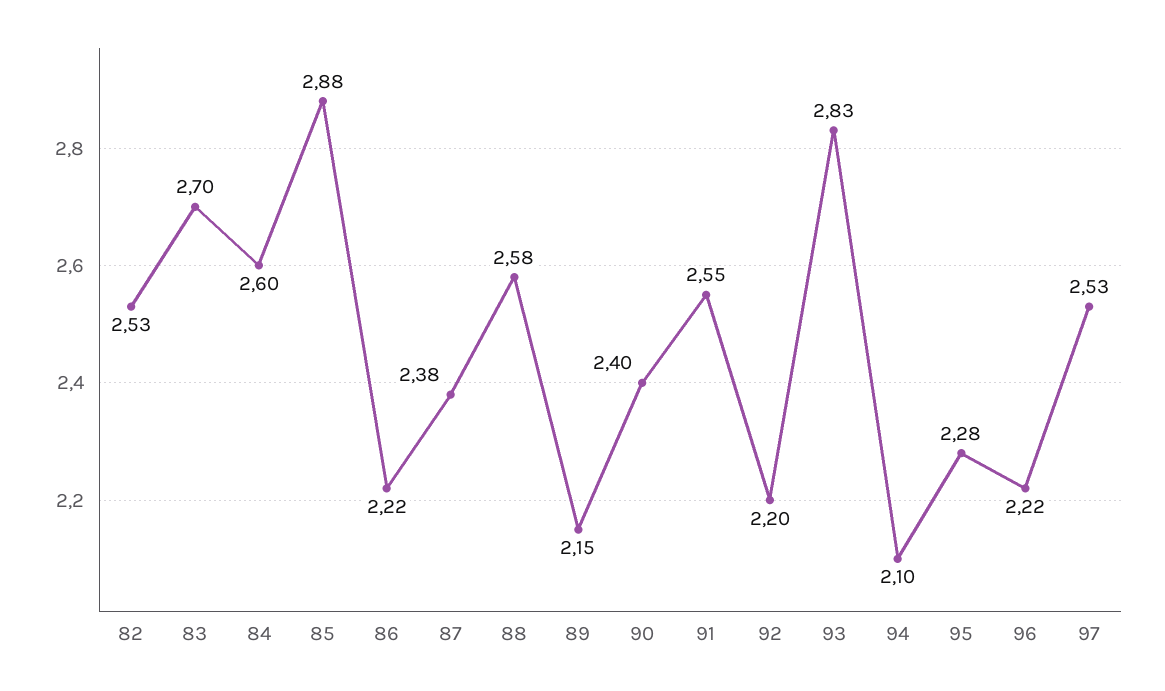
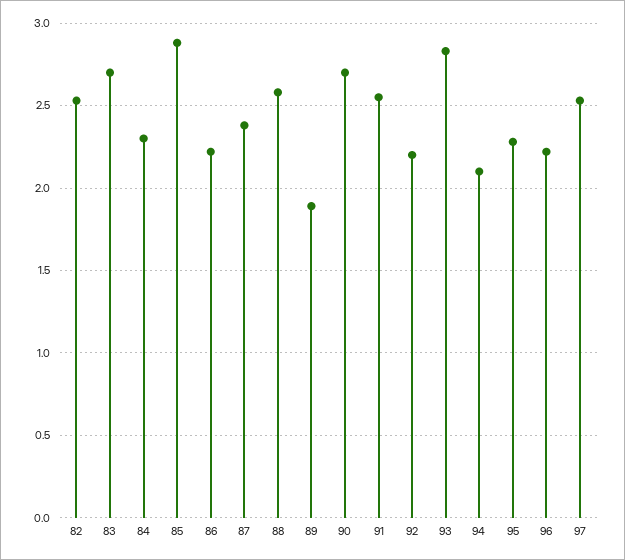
  {
    "82": 2.53,
    "83": 2.7,
-   "84": 2.6,
+   "84": 2.3,
    "85": 2.88,
    "86": 2.22,
    "87": 2.38,
    "88": 2.58,
-   "89": 2.15,
+   "89": 1.9,
-   "90": 2.4,
+   "90": 2.7,
    "91": 2.55,
    "92": 2.2,
    "93": 2.83,
    "94": 2.1,
    "95": 2.28,
    "96": 2.22,
    "97": 2.53
  }

